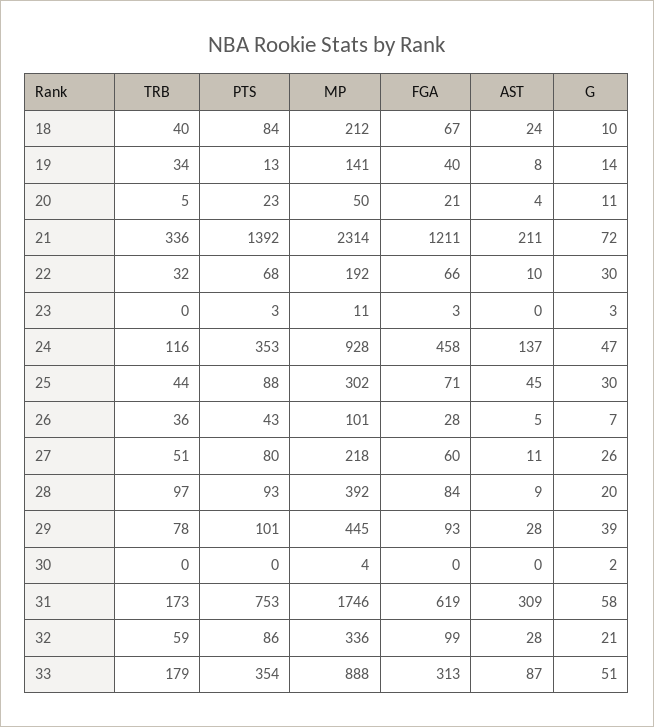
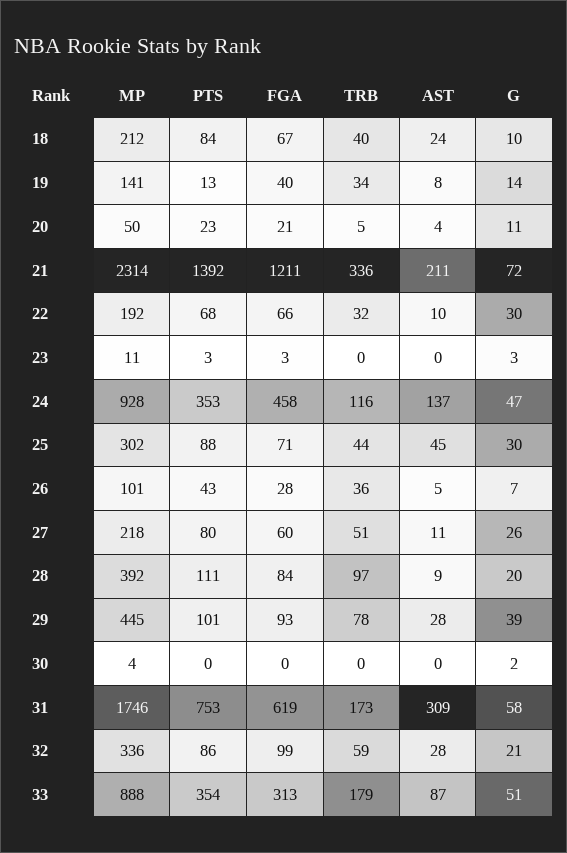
  {
    "TRB": {
      "18": 40,
      "19": 34,
      "20": 5,
      "21": 336,
      "22": 32,
      "23": 0,
      "24": 116,
      "25": 44,
      "26": 36,
      "27": 51,
      "28": 97,
      "29": 78,
      "30": 0,
      "31": 173,
      "32": 59,
      "33": 179
    },
    "PTS": {
      "18": 84,
      "19": 13,
      "20": 23,
      "21": 1392,
      "22": 68,
      "23": 3,
      "24": 353,
      "25": 88,
      "26": 43,
      "27": 80,
-     "28": 93,
+     "28": 111,
      "29": 101,
      "30": 0,
      "31": 753,
      "32": 86,
      "33": 354
    },
    "MP": {
      "18": 212,
      "19": 141,
      "20": 50,
      "21": 2314,
      "22": 192,
      "23": 11,
      "24": 928,
      "25": 302,
      "26": 101,
      "27": 218,
      "28": 392,
      "29": 445,
      "30": 4,
      "31": 1746,
      "32": 336,
      "33": 888
    },
    "FGA": {
      "18": 67,
      "19": 40,
      "20": 21,
      "21": 1211,
      "22": 66,
      "23": 3,
      "24": 458,
      "25": 71,
      "26": 28,
      "27": 60,
      "28": 84,
      "29": 93,
      "30": 0,
      "31": 619,
      "32": 99,
      "33": 313
    },
    "AST": {
      "18": 24,
      "19": 8,
      "20": 4,
      "21": 211,
      "22": 10,
      "23": 0,
      "24": 137,
      "25": 45,
      "26": 5,
      "27": 11,
      "28": 9,
      "29": 28,
      "30": 0,
      "31": 309,
      "32": 28,
      "33": 87
    },
    "G": {
      "18": 10,
      "19": 14,
      "20": 11,
      "21": 72,
      "22": 30,
      "23": 3,
      "24": 47,
      "25": 30,
      "26": 7,
      "27": 26,
      "28": 20,
      "29": 39,
      "30": 2,
      "31": 58,
      "32": 21,
      "33": 51
    }
  }

